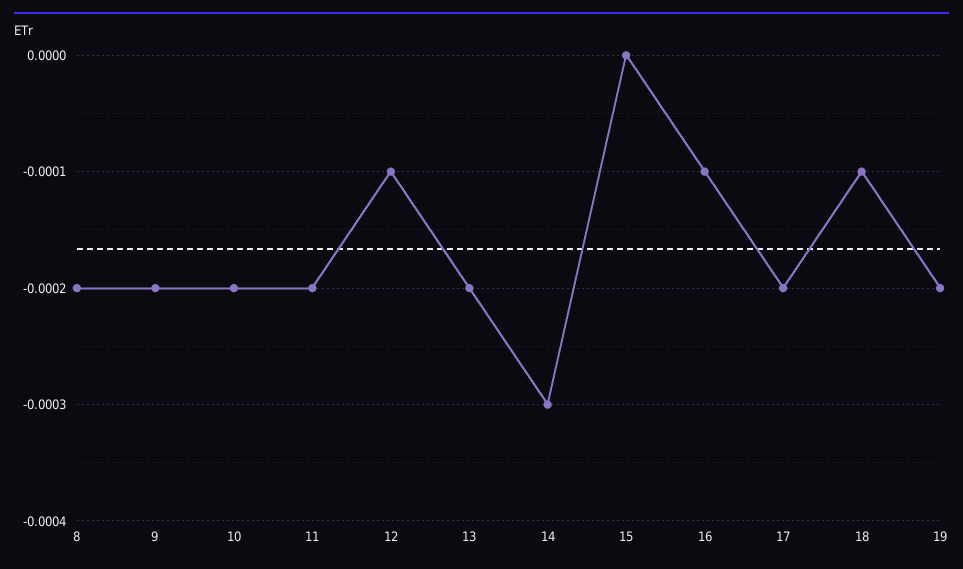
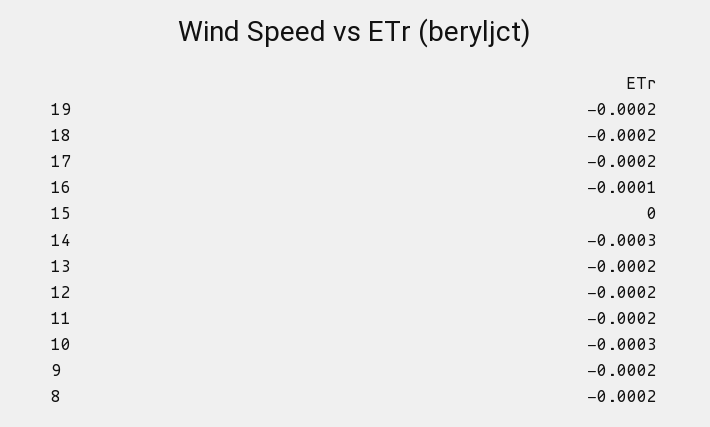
  {
    "8": -0.0002,
    "9": -0.0002,
-   "10": -0.0002,
+   "10": -0.0003,
    "11": -0.0002,
-   "12": -0.0001,
+   "12": -0.0002,
    "13": -0.0002,
    "14": -0.0003,
    "15": 0,
    "16": -0.0001,
    "17": -0.0002,
-   "18": -0.0001,
+   "18": -0.0002,
    "19": -0.0002
  }

